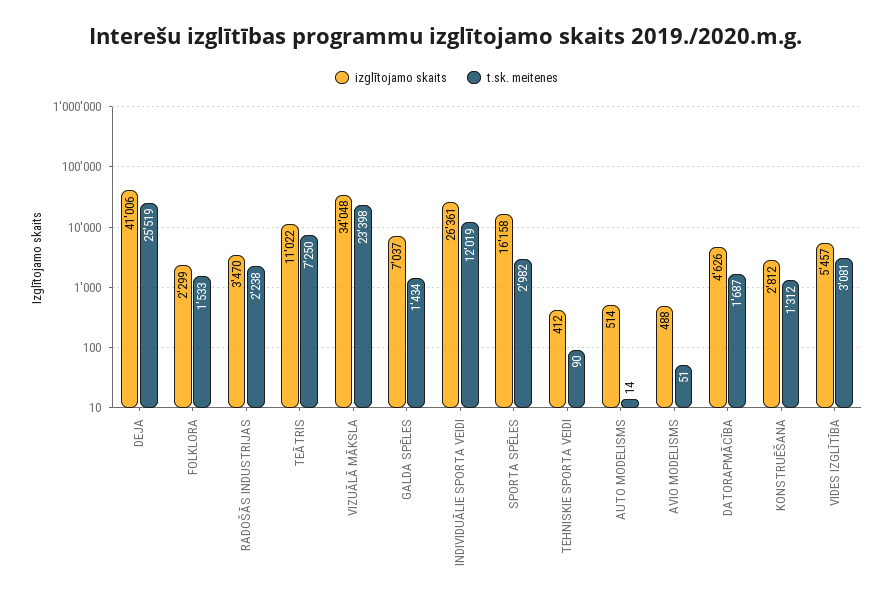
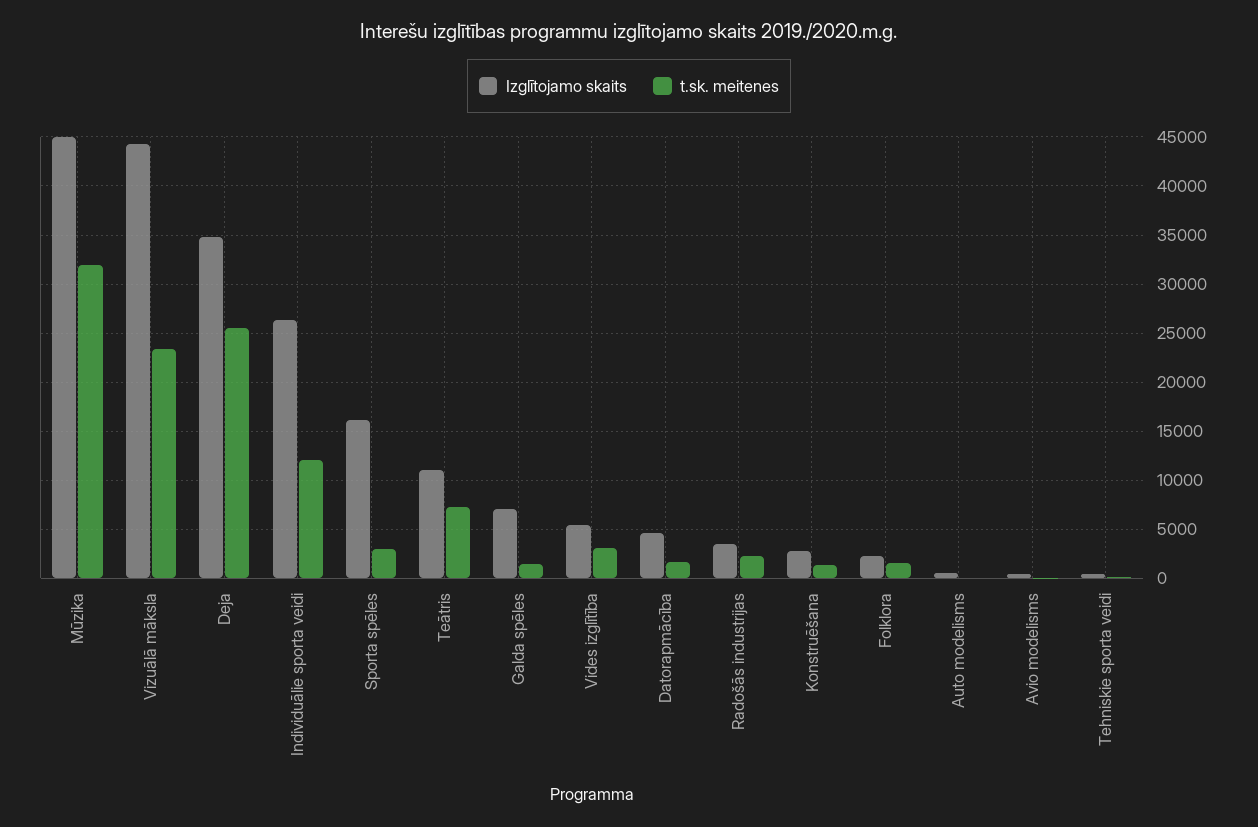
  {
    "izglītojamo skaits": {
-     "DEJA": 41006,
+     "DEJA": 35000,
      "FOLKLORA": 2299,
      "RADOŠĀS INDUSTRIJAS": 3470,
      "TEĀTRIS": 11022,
-     "VIZUĀLĀ MĀKSLA": 34048,
+     "VIZUĀLĀ MĀKSLA": 44000,
      "GALDA SPĒLES": 7037,
      "INDIVIDUĀLIE SPORTA VEIDI": 26361,
      "SPORTA SPĒLES": 16158,
      "TEHNISKIE SPORTA VEIDI": 412,
      "AUTO MODELISMS": 514,
      "AVIO MODELISMS": 488,
      "DATORAPMĀCĪBA": 4626,
      "KONSTRUĒŠANA": 2812,
-     "VIDES IZGLĪTĪBA": 5457
+     "VIDES IZGLĪTĪBA": 5457,
+     "Mūzika": 45000
    },
    "t.sk. meitenes": {
      "DEJA": 25519,
      "FOLKLORA": 1533,
      "RADOŠĀS INDUSTRIJAS": 2238,
      "TEĀTRIS": 7250,
      "VIZUĀLĀ MĀKSLA": 23398,
      "GALDA SPĒLES": 1434,
      "INDIVIDUĀLIE SPORTA VEIDI": 12019,
      "SPORTA SPĒLES": 2982,
      "TEHNISKIE SPORTA VEIDI": 90,
      "AUTO MODELISMS": 14,
      "AVIO MODELISMS": 51,
      "DATORAPMĀCĪBA": 1687,
      "KONSTRUĒŠANA": 1312,
-     "VIDES IZGLĪTĪBA": 3081
+     "VIDES IZGLĪTĪBA": 3081,
+     "Mūzika": 32000
    }
  }

